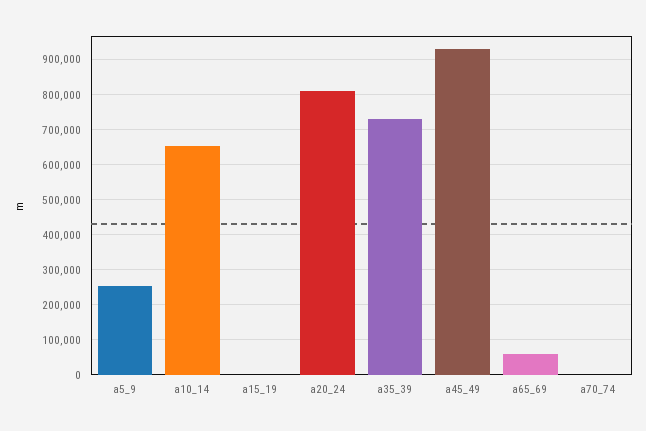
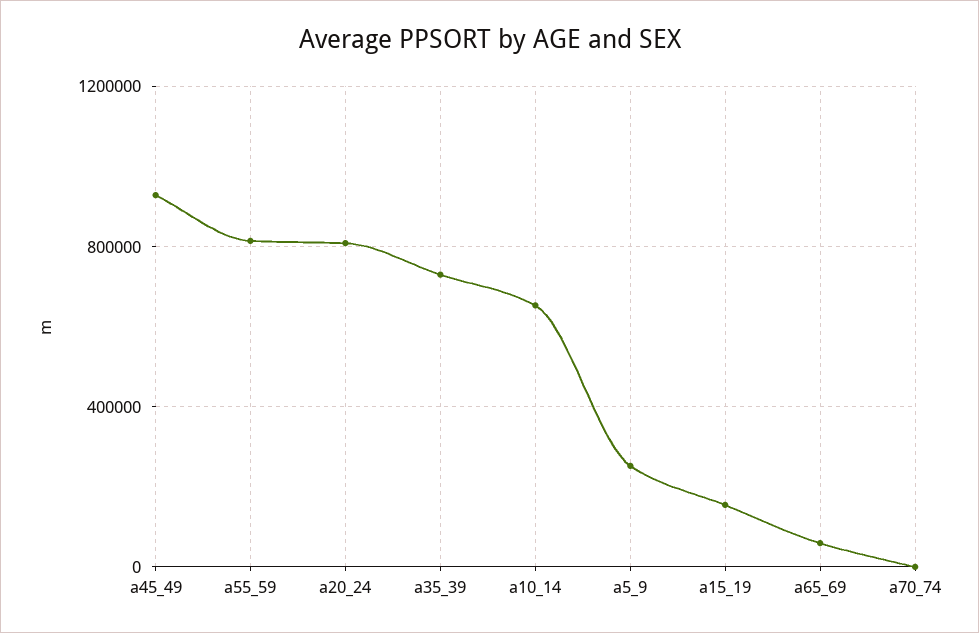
  {
    "a5_9": 260000,
    "a10_14": 660000,
-   "a15_19": 0,
+   "a15_19": 150000,
    "a20_24": 800000,
    "a35_39": 720000,
    "a45_49": 920000,
    "a65_69": 60000,
-   "a70_74": 0
+   "a70_74": 0,
+   "a55_59": 800000
  }

